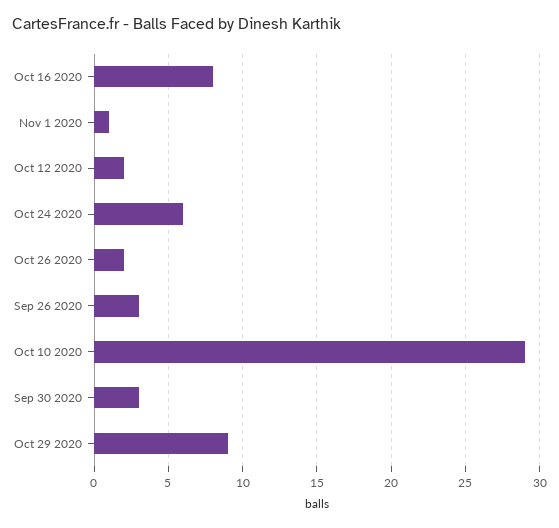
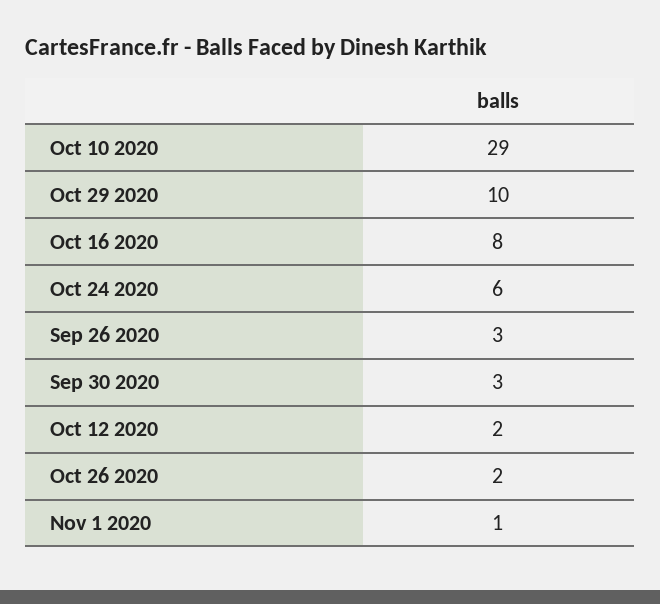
  {
    "Oct 16 2020": 8,
    "Nov 1 2020": 1,
    "Oct 12 2020": 2,
    "Oct 24 2020": 6,
    "Oct 26 2020": 2,
    "Sep 26 2020": 3,
    "Oct 10 2020": 29,
    "Sep 30 2020": 3,
-   "Oct 29 2020": 9
+   "Oct 29 2020": 10
  }

